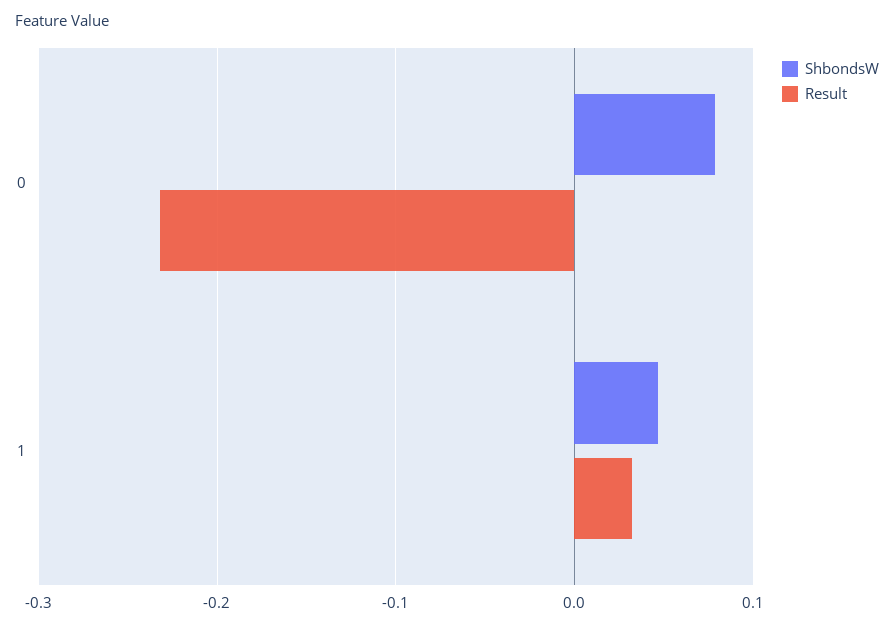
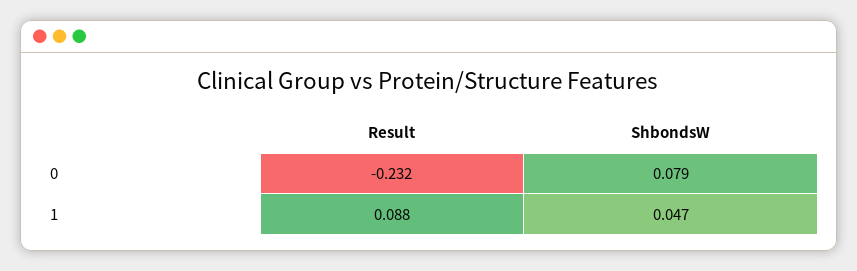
  {
    "ShbondsW": {
      "0": 0.079,
      "1": 0.047
    },
    "Result": {
      "0": -0.232,
-     "1": 0.03
+     "1": 0.088
    }
  }

